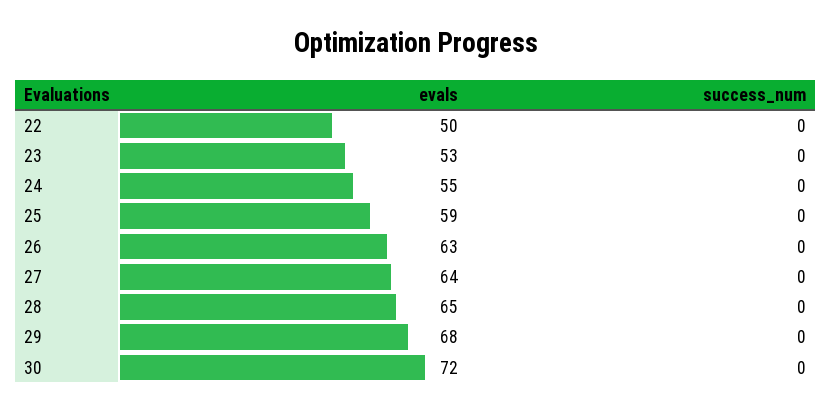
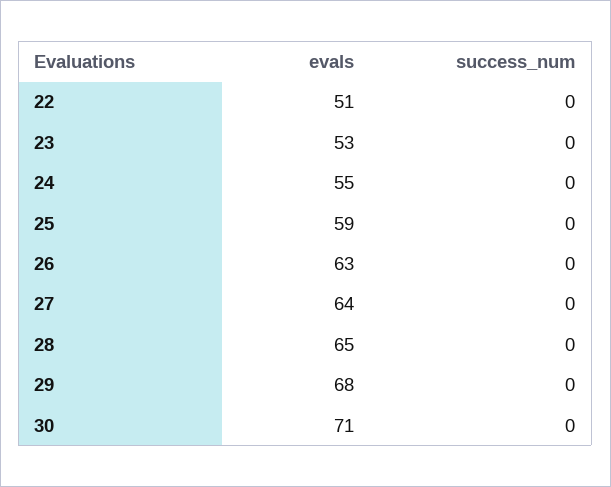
  {
    "evals": {
-     "22": 50,
+     "22": 51,
      "23": 53,
      "24": 55,
      "25": 59,
      "26": 63,
      "27": 64,
      "28": 65,
      "29": 68,
-     "30": 72
+     "30": 71
    },
    "success_num": {
      "22": 0,
      "23": 0,
      "24": 0,
      "25": 0,
      "26": 0,
      "27": 0,
      "28": 0,
      "29": 0,
      "30": 0
    }
  }

